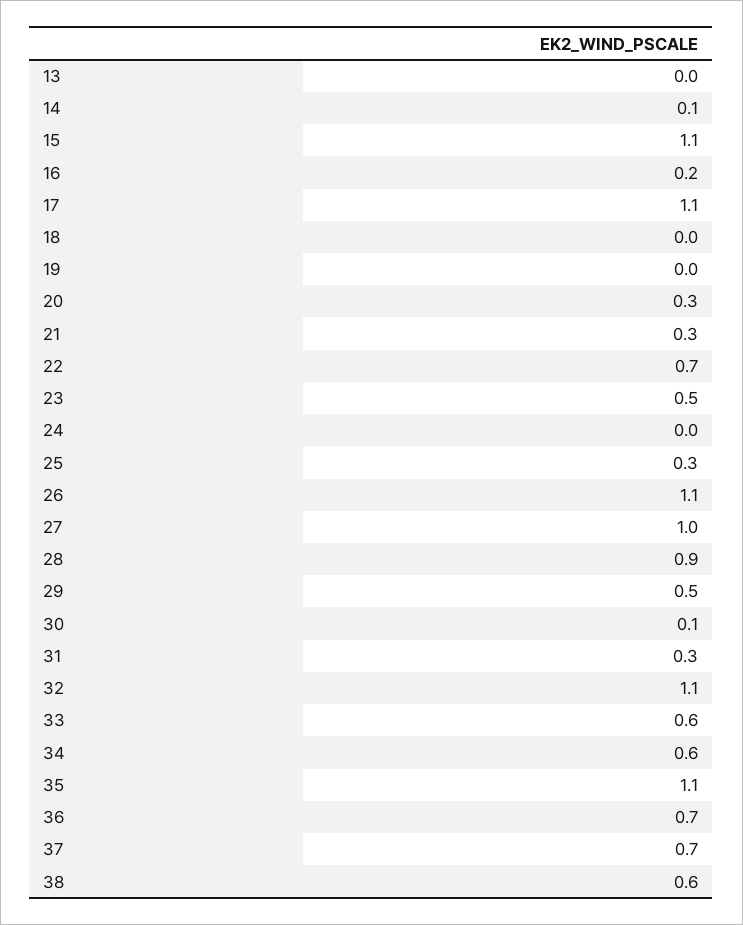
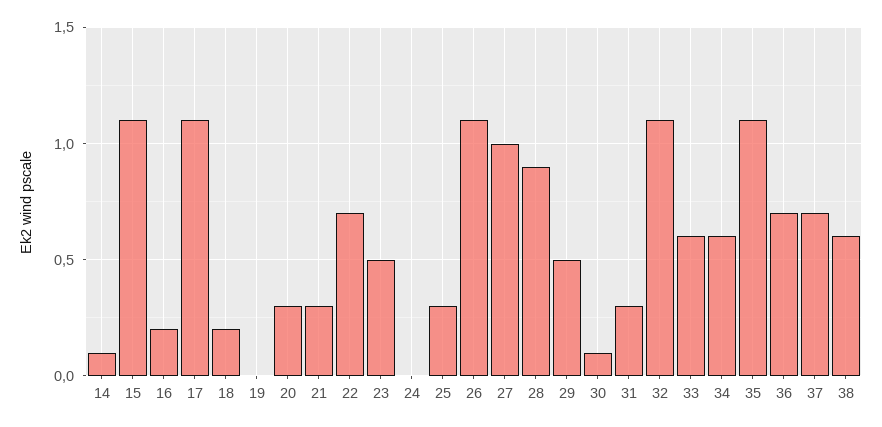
  {
-   "13": 0,
    "14": 0.1,
    "15": 1.1,
    "16": 0.2,
    "17": 1.1,
-   "18": 0,
+   "18": 0.2,
    "19": 0,
    "20": 0.3,
    "21": 0.3,
    "22": 0.7,
    "23": 0.5,
    "24": 0,
    "25": 0.3,
    "26": 1.1,
    "27": 1,
    "28": 0.9,
    "29": 0.5,
    "30": 0.1,
    "31": 0.3,
    "32": 1.1,
    "33": 0.6,
    "34": 0.6,
    "35": 1.1,
    "36": 0.7,
    "37": 0.7,
    "38": 0.6
  }

